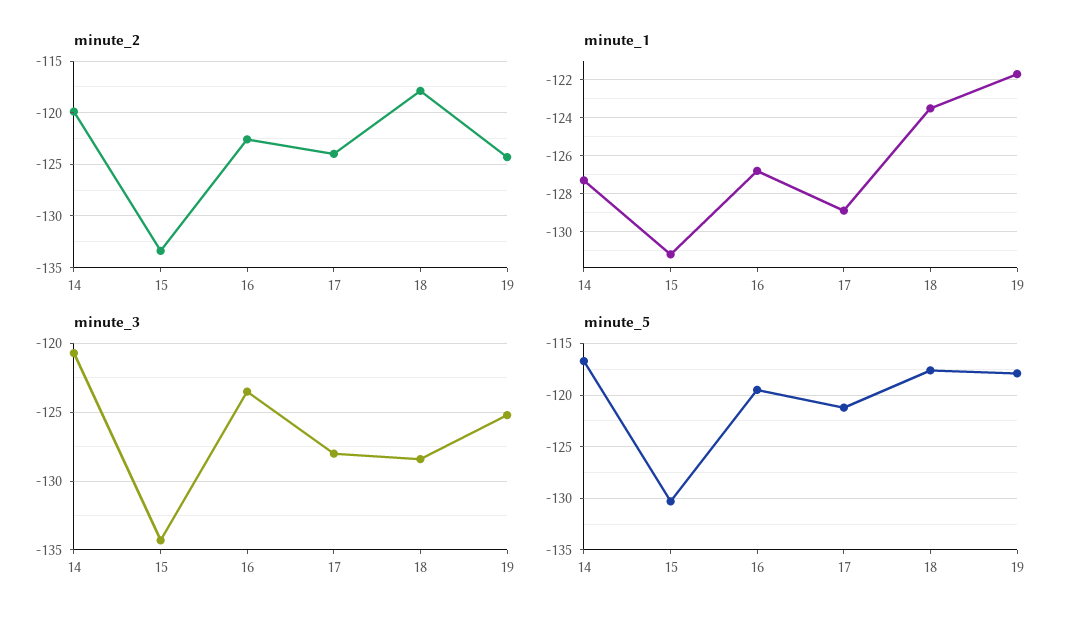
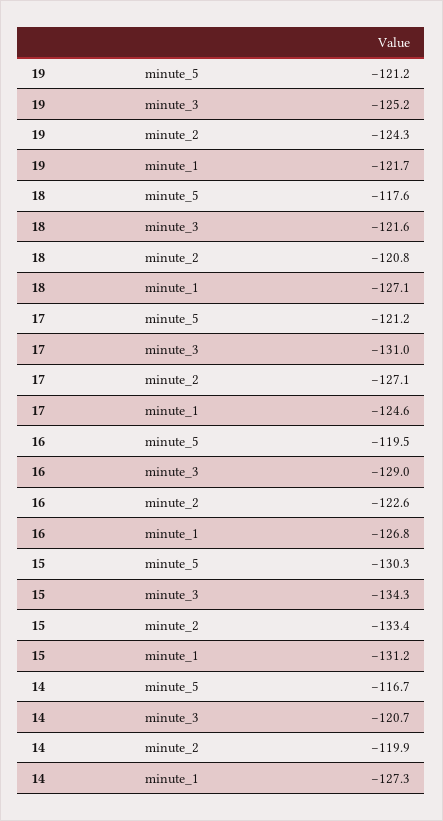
  {
    "minute_2": {
      "14": -119.9,
      "15": -133.4,
      "16": -122.6,
-     "17": -124,
+     "17": -127.1,
-     "18": -118,
+     "18": -120.8,
      "19": -124.3
    },
    "minute_1": {
      "14": -127.3,
      "15": -131.2,
      "16": -126.8,
-     "17": -129,
+     "17": -124.6,
-     "18": -123.5,
+     "18": -127.1,
      "19": -121.7
    },
    "minute_3": {
      "14": -120.7,
      "15": -134.3,
-     "16": -123.5,
+     "16": -129,
-     "17": -128,
+     "17": -131,
-     "18": -128.5,
+     "18": -121.6,
      "19": -125.2
    },
    "minute_5": {
      "14": -116.7,
      "15": -130.3,
      "16": -119.5,
      "17": -121.2,
      "18": -117.6,
-     "19": -118
+     "19": -121.2
    }
  }

